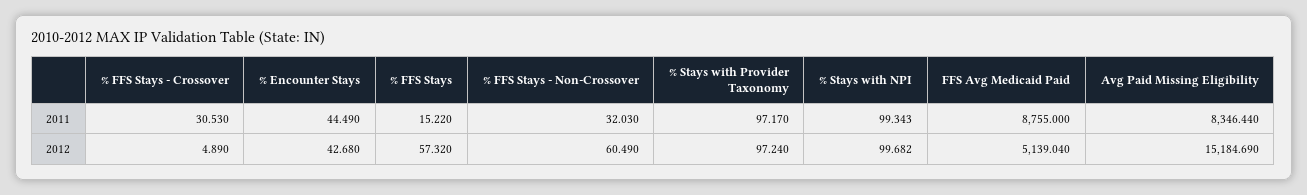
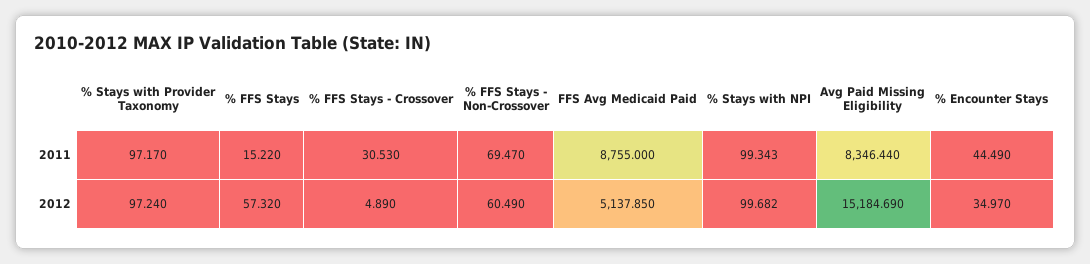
  {
    "% FFS Stays - Crossover": {
      "2011": 30.53,
      "2012": 4.89
    },
    "% Encounter Stays": {
      "2011": 44.49,
-     "2012": 42.68
+     "2012": 34.97
    },
    "% FFS Stays": {
      "2011": 15.22,
      "2012": 57.32
    },
    "% FFS Stays - Non-Crossover": {
-     "2011": 32.03,
+     "2011": 69.47,
      "2012": 60.49
    },
    "% Stays with Provider Taxonomy": {
      "2011": 97.17,
      "2012": 97.24
    },
    "% Stays with NPI": {
      "2011": 99.343,
      "2012": 99.682
    },
    "FFS Avg Medicaid Paid": {
      "2011": 8755,
-     "2012": 5139.04
+     "2012": 5137.85
    },
    "Avg Paid Missing Eligibility": {
      "2011": 8346.44,
      "2012": 15184.69
    }
  }

